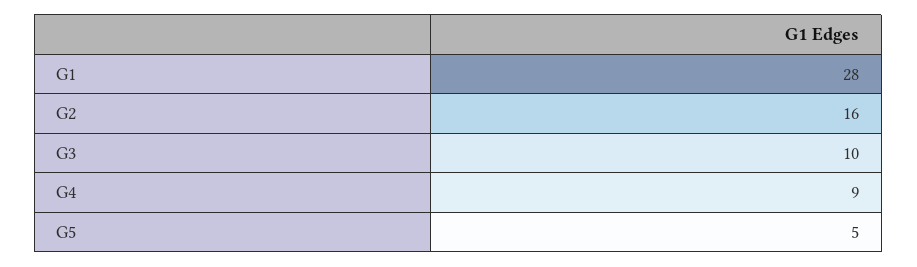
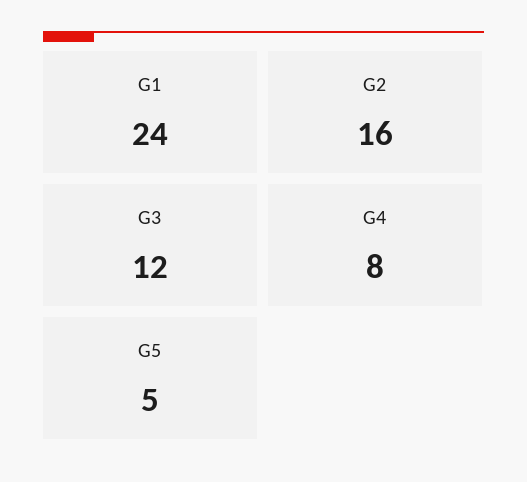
  {
-   "G1": 28,
+   "G1": 24,
    "G2": 16,
-   "G3": 10,
+   "G3": 12,
-   "G4": 9,
+   "G4": 8,
    "G5": 5
  }

